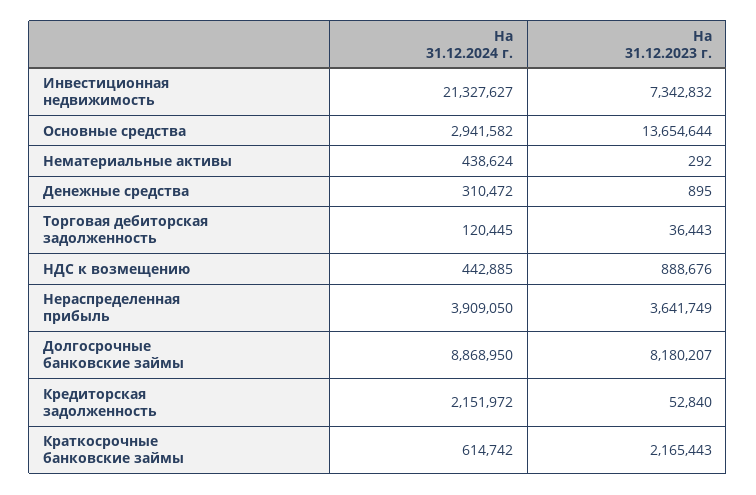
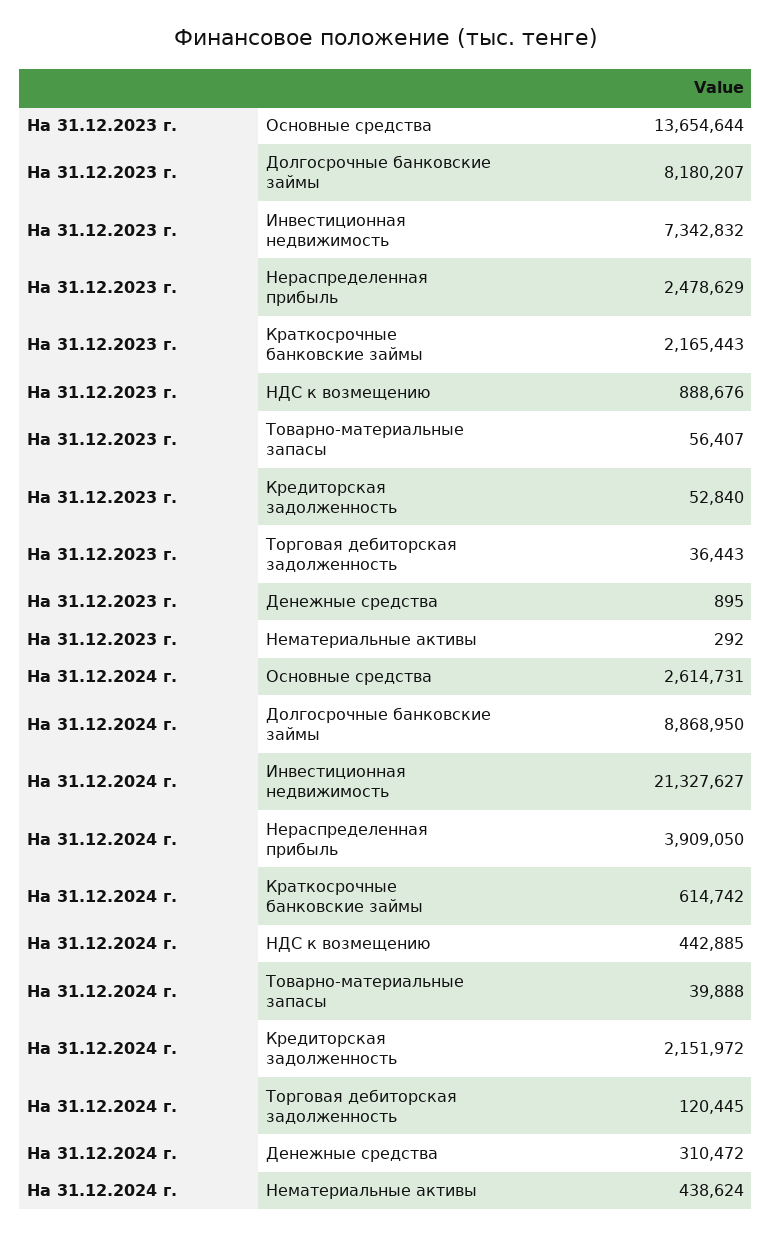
  {
    "На 31.12.2024 г.": {
      "Инвестиционная недвижимость": 21327627,
-     "Основные средства": 2941582,
+     "Основные средства": 2614731,
      "Нематериальные активы": 438624,
      "Денежные средства": 310472,
      "Торговая дебиторская задолженность": 120445,
      "НДС к возмещению": 442885,
      "Нераспределенная прибыль": 3909050,
      "Долгосрочные банковские займы": 8868950,
      "Кредиторская задолженность": 2151972,
-     "Краткосрочные банковские займы": 614742
+     "Краткосрочные банковские займы": 614742,
+     "Товарно-материальные запасы": 39888
    },
    "На 31.12.2023 г.": {
      "Инвестиционная недвижимость": 7342832,
      "Основные средства": 13654644,
      "Нематериальные активы": 292,
      "Денежные средства": 895,
      "Торговая дебиторская задолженность": 36443,
      "НДС к возмещению": 888676,
-     "Нераспределенная прибыль": 3641749,
+     "Нераспределенная прибыль": 2478629,
      "Долгосрочные банковские займы": 8180207,
      "Кредиторская задолженность": 52840,
-     "Краткосрочные банковские займы": 2165443
+     "Краткосрочные банковские займы": 2165443,
+     "Товарно-материальные запасы": 56407
    }
  }

